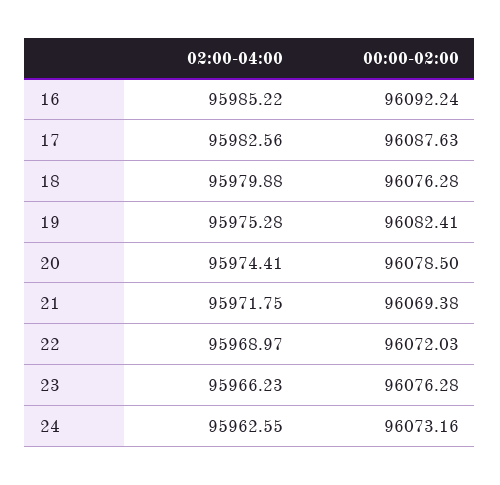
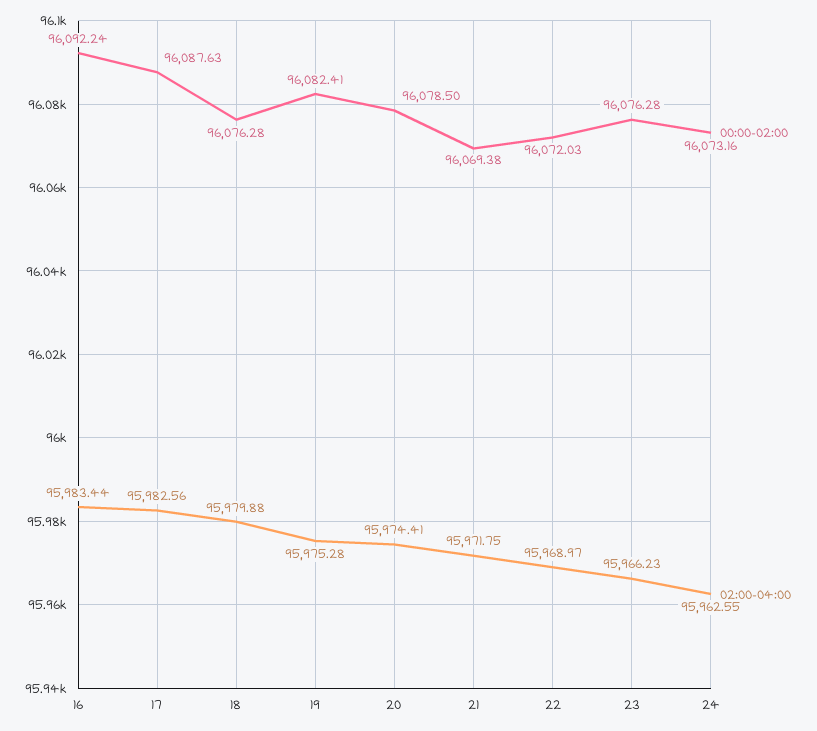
  {
    "02:00-04:00": {
-     "16": 95985.22,
+     "16": 95983.44,
      "17": 95982.56,
      "18": 95979.88,
      "19": 95975.28,
      "20": 95974.41,
      "21": 95971.75,
      "22": 95968.97,
      "23": 95966.23,
      "24": 95962.55
    },
    "00:00-02:00": {
      "16": 96092.24,
      "17": 96087.63,
      "18": 96076.28,
      "19": 96082.41,
      "20": 96078.5,
      "21": 96069.38,
      "22": 96072.03,
      "23": 96076.28,
      "24": 96073.16
    }
  }

